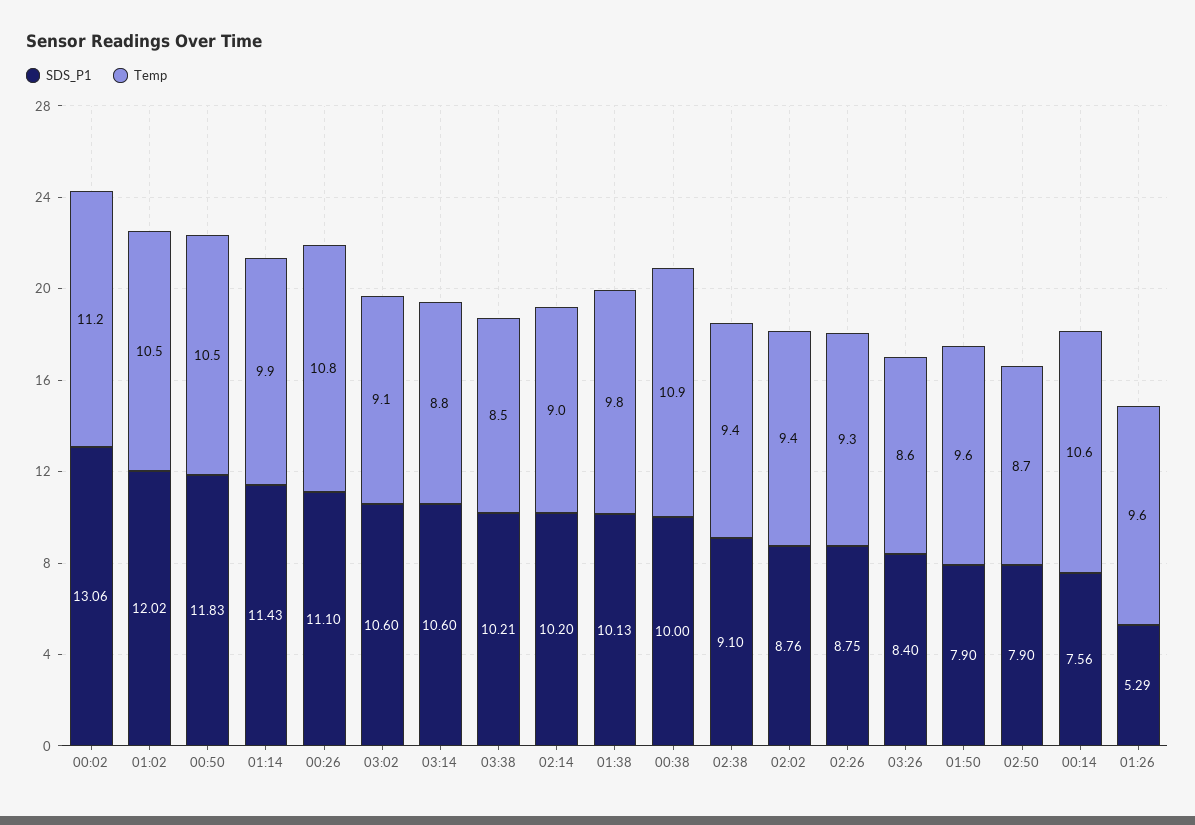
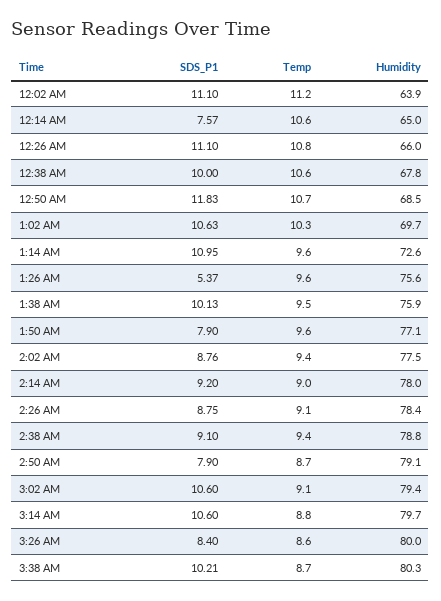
  {
    "SDS_P1": {
-     "00:02": 13.06,
+     "00:02": 11.1,
-     "01:02": 12.02,
+     "01:02": 10.63,
      "00:50": 11.83,
-     "01:14": 11.43,
+     "01:14": 10.95,
      "00:26": 11.1,
      "03:02": 10.6,
      "03:14": 10.6,
      "03:38": 10.21,
-     "02:14": 10.2,
+     "02:14": 9.2,
      "01:38": 10.13,
      "00:38": 10,
      "02:38": 9.1,
      "02:02": 8.76,
      "02:26": 8.75,
      "03:26": 8.4,
      "01:50": 7.9,
      "02:50": 7.9,
-     "00:14": 7.56,
+     "00:14": 7.57,
-     "01:26": 5.29
+     "01:26": 5.37
    },
    "Temp": {
      "00:02": 11.2,
-     "01:02": 10.5,
+     "01:02": 10.3,
-     "00:50": 10.5,
+     "00:50": 10.7,
-     "01:14": 9.9,
+     "01:14": 9.6,
      "00:26": 10.8,
      "03:02": 9.1,
      "03:14": 8.8,
-     "03:38": 8.5,
+     "03:38": 8.7,
      "02:14": 9,
-     "01:38": 9.8,
+     "01:38": 9.5,
-     "00:38": 10.9,
+     "00:38": 10.6,
      "02:38": 9.4,
      "02:02": 9.4,
-     "02:26": 9.3,
+     "02:26": 9.1,
      "03:26": 8.6,
      "01:50": 9.6,
      "02:50": 8.7,
      "00:14": 10.6,
      "01:26": 9.6
-   }
+   },
+   "Humidity": {
+     "00:02": 63.9,
+     "00:14": 65,
+     "00:26": 66,
+     "00:38": 67.8,
+     "00:50": 68.5,
+     "01:02": 69.7,
+     "01:14": 72.6,
+     "01:26": 75.6,
+     "01:38": 75.9,
+     "01:50": 77.1,
+     "02:02": 77.5,
+     "02:14": 78,
+     "02:26": 78.4,
+     "02:38": 78.8,
+     "02:50": 79.1,
+     "03:02": 79.4,
+     "03:14": 79.7,
+     "03:26": 80,
+     "03:38": 80.3
+   }
  }

